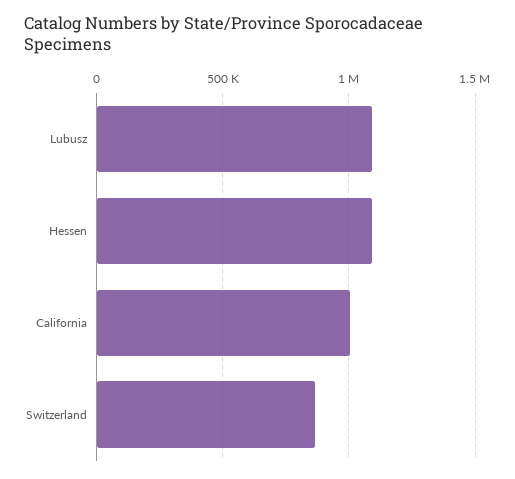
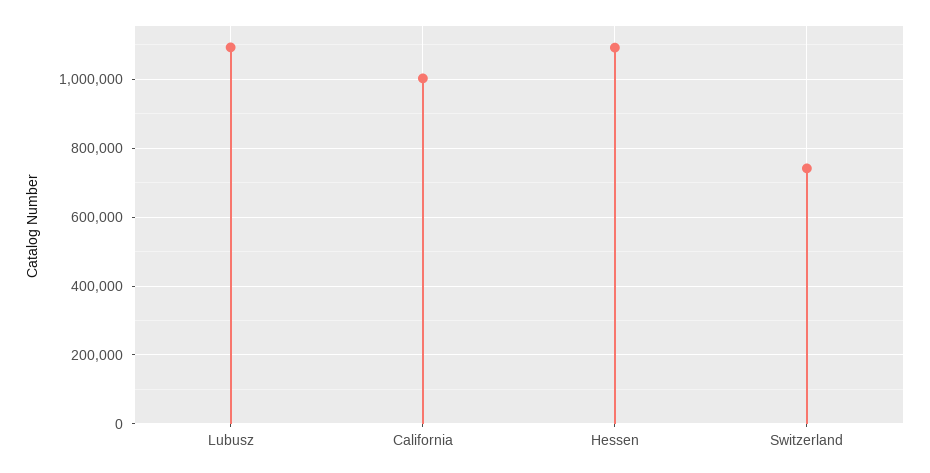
  {
    "Lubusz": 1100000,
    "Hessen": 1100000,
    "California": 1000000,
-   "Switzerland": 850000
+   "Switzerland": 740000
  }

